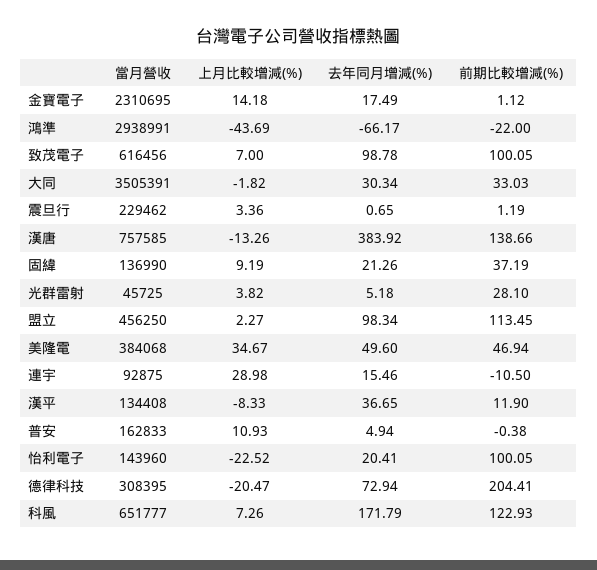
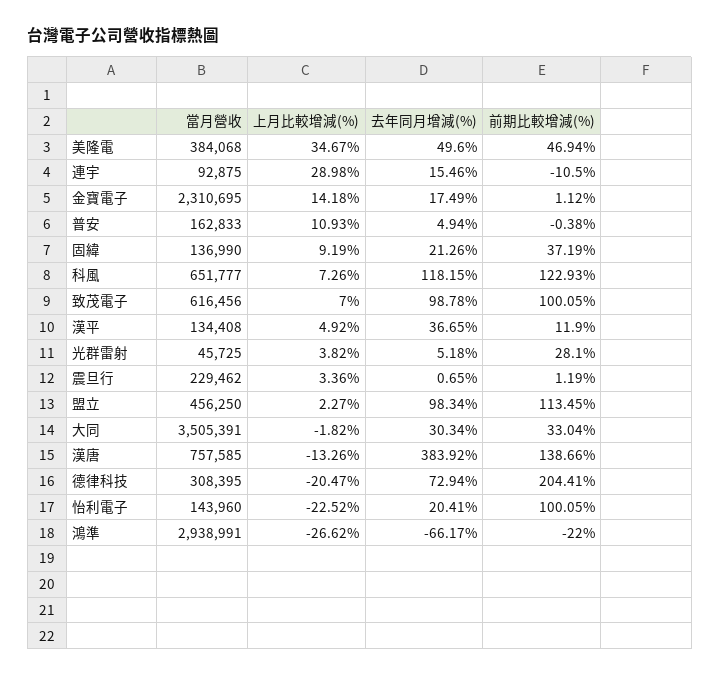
  {
    "當月營收": {
      "金寶電子": 2310695,
      "鴻準": 2938991,
      "致茂電子": 616456,
      "大同": 3505391,
      "震旦行": 229462,
      "漢唐": 757585,
      "固緯": 136990,
      "光群雷射": 45725,
      "盟立": 456250,
      "美隆電": 384068,
      "連宇": 92875,
      "漢平": 134408,
      "普安": 162833,
      "怡利電子": 143960,
      "德律科技": 308395,
      "科風": 651777
    },
    "上月比較增減(%)": {
      "金寶電子": 14.18,
-     "鴻準": -43.69,
+     "鴻準": -26.62,
      "致茂電子": 7,
      "大同": -1.82,
      "震旦行": 3.36,
      "漢唐": -13.26,
      "固緯": 9.19,
      "光群雷射": 3.82,
      "盟立": 2.27,
      "美隆電": 34.67,
      "連宇": 28.98,
-     "漢平": -8.33,
+     "漢平": 4.92,
      "普安": 10.93,
      "怡利電子": -22.52,
      "德律科技": -20.47,
      "科風": 7.26
    },
    "去年同月增減(%)": {
      "金寶電子": 17.49,
      "鴻準": -66.17,
      "致茂電子": 98.78,
      "大同": 30.34,
      "震旦行": 0.65,
      "漢唐": 383.92,
      "固緯": 21.26,
      "光群雷射": 5.18,
      "盟立": 98.34,
      "美隆電": 49.6,
      "連宇": 15.46,
      "漢平": 36.65,
      "普安": 4.94,
      "怡利電子": 20.41,
      "德律科技": 72.94,
-     "科風": 171.79
+     "科風": 118.15
    },
    "前期比較增減(%)": {
      "金寶電子": 1.12,
      "鴻準": -22,
      "致茂電子": 100.05,
-     "大同": 33.03,
+     "大同": 33.04,
      "震旦行": 1.19,
      "漢唐": 138.66,
      "固緯": 37.19,
      "光群雷射": 28.1,
      "盟立": 113.45,
      "美隆電": 46.94,
      "連宇": -10.5,
      "漢平": 11.9,
      "普安": -0.38,
      "怡利電子": 100.05,
      "德律科技": 204.41,
      "科風": 122.93
    }
  }

